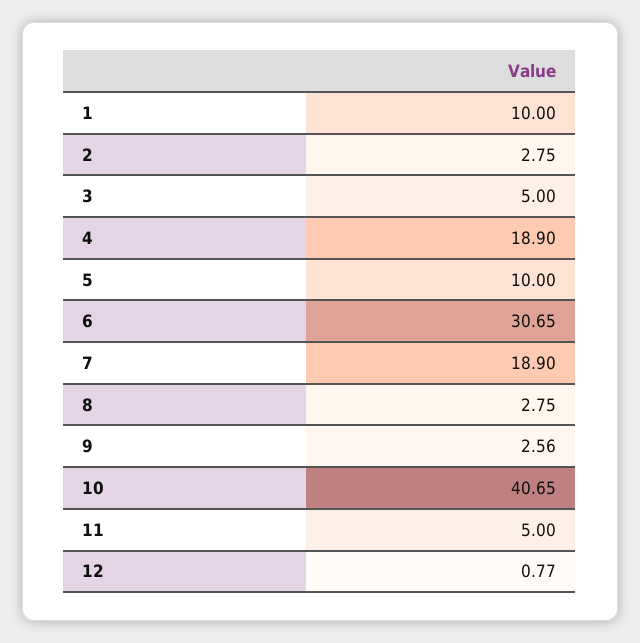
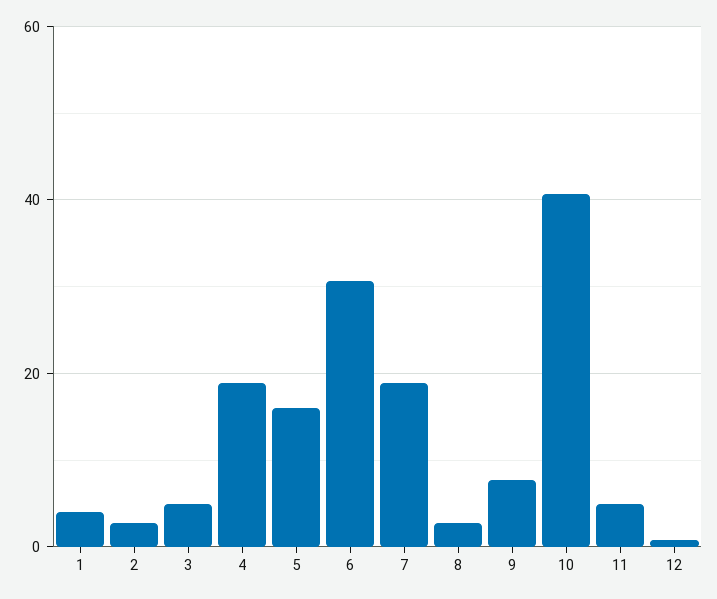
  {
-   "1": 10,
+   "1": 4,
    "2": 2.75,
    "3": 5,
    "4": 18.9,
-   "5": 10,
+   "5": 16,
    "6": 30.65,
    "7": 18.9,
    "8": 2.75,
-   "9": 2.56,
+   "9": 8,
    "10": 40.65,
    "11": 5,
    "12": 0.77
  }

